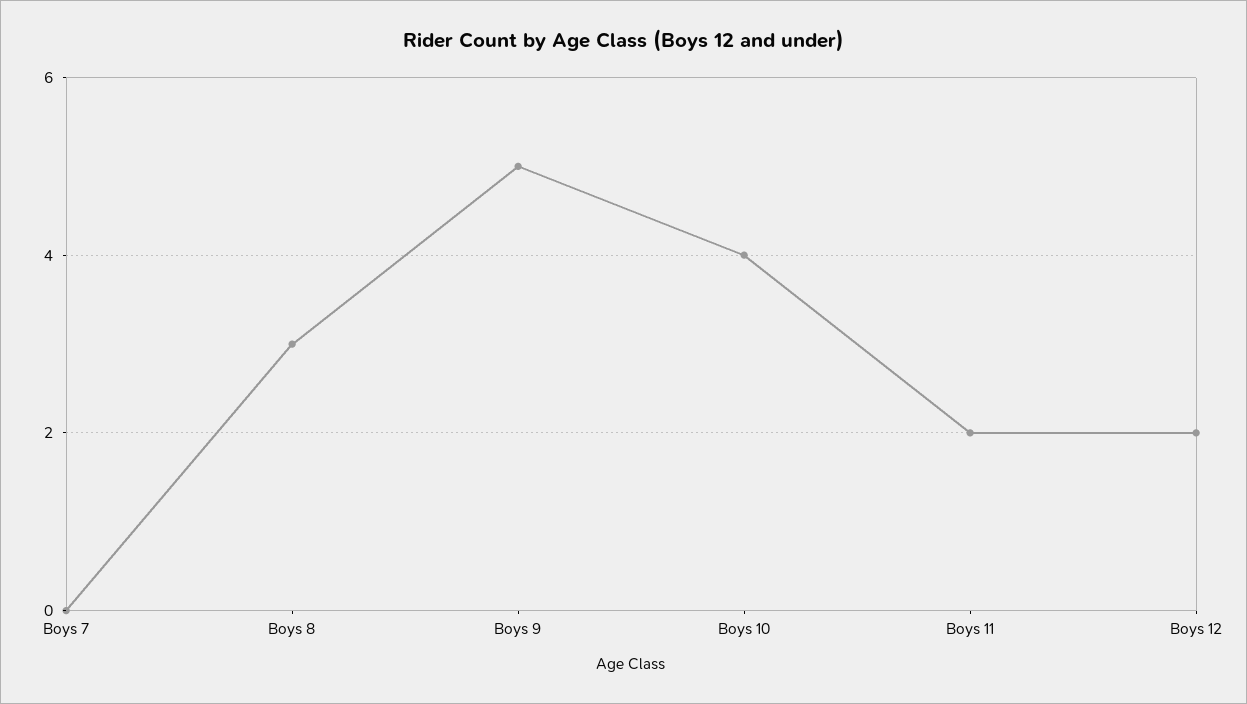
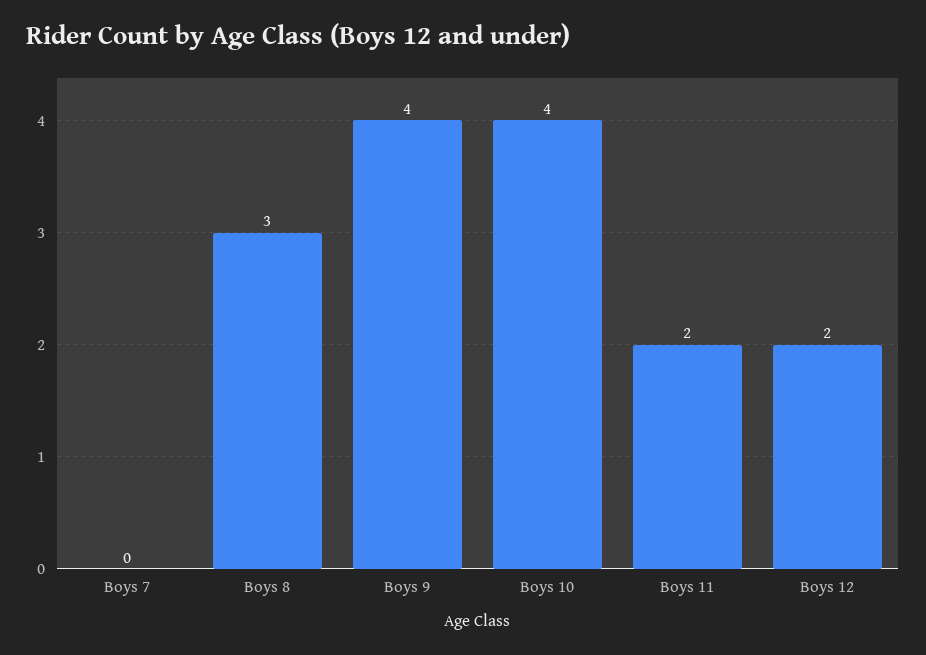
  {
    "Boys 7": 0,
    "Boys 8": 3,
-   "Boys 9": 5,
+   "Boys 9": 4,
    "Boys 10": 4,
    "Boys 11": 2,
    "Boys 12": 2
  }

